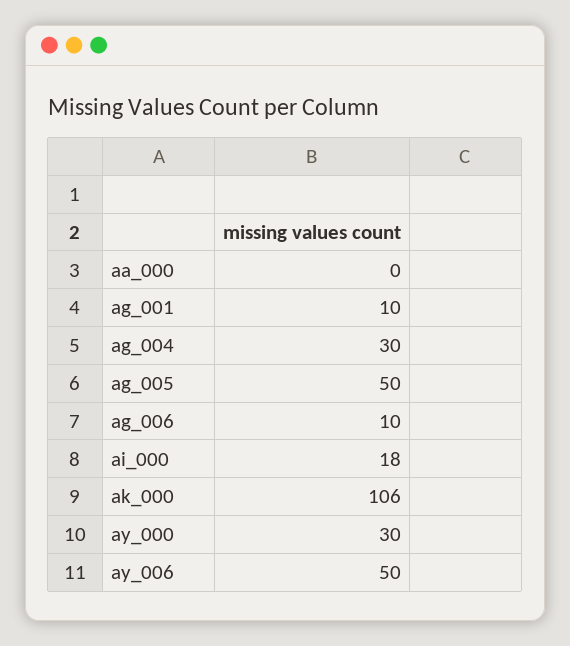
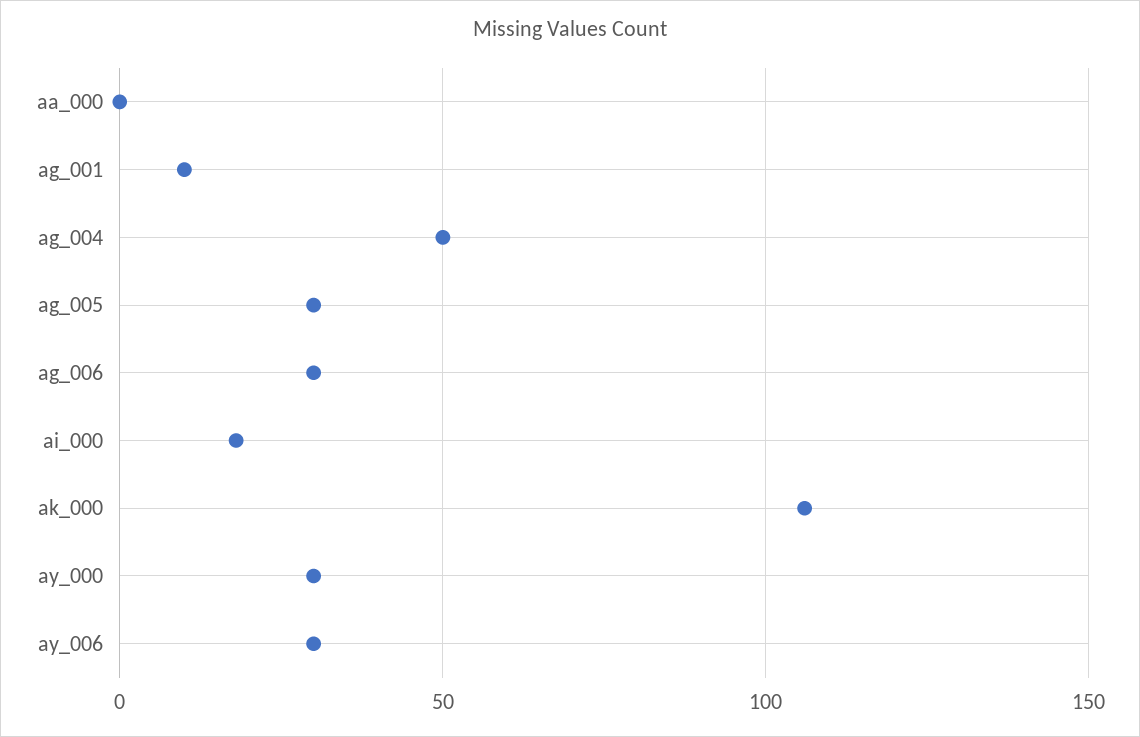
  {
    "aa_000": 0,
    "ag_001": 10,
-   "ag_004": 30,
+   "ag_004": 50,
-   "ag_005": 50,
+   "ag_005": 30,
-   "ag_006": 10,
+   "ag_006": 30,
    "ai_000": 18,
    "ak_000": 106,
    "ay_000": 30,
-   "ay_006": 50
+   "ay_006": 30
  }

